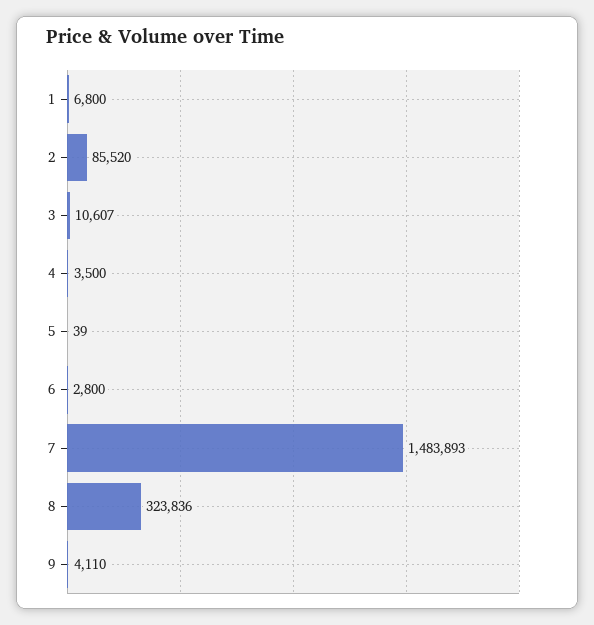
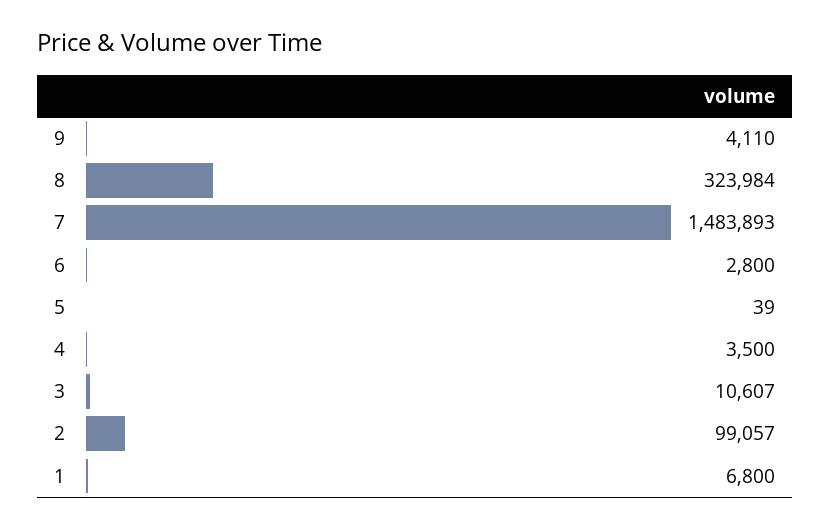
  {
    "1": 6800,
-   "2": 85520,
+   "2": 99057,
    "3": 10607,
    "4": 3500,
    "5": 39,
    "6": 2800,
    "7": 1483893,
-   "8": 323836,
+   "8": 323984,
    "9": 4110
  }

